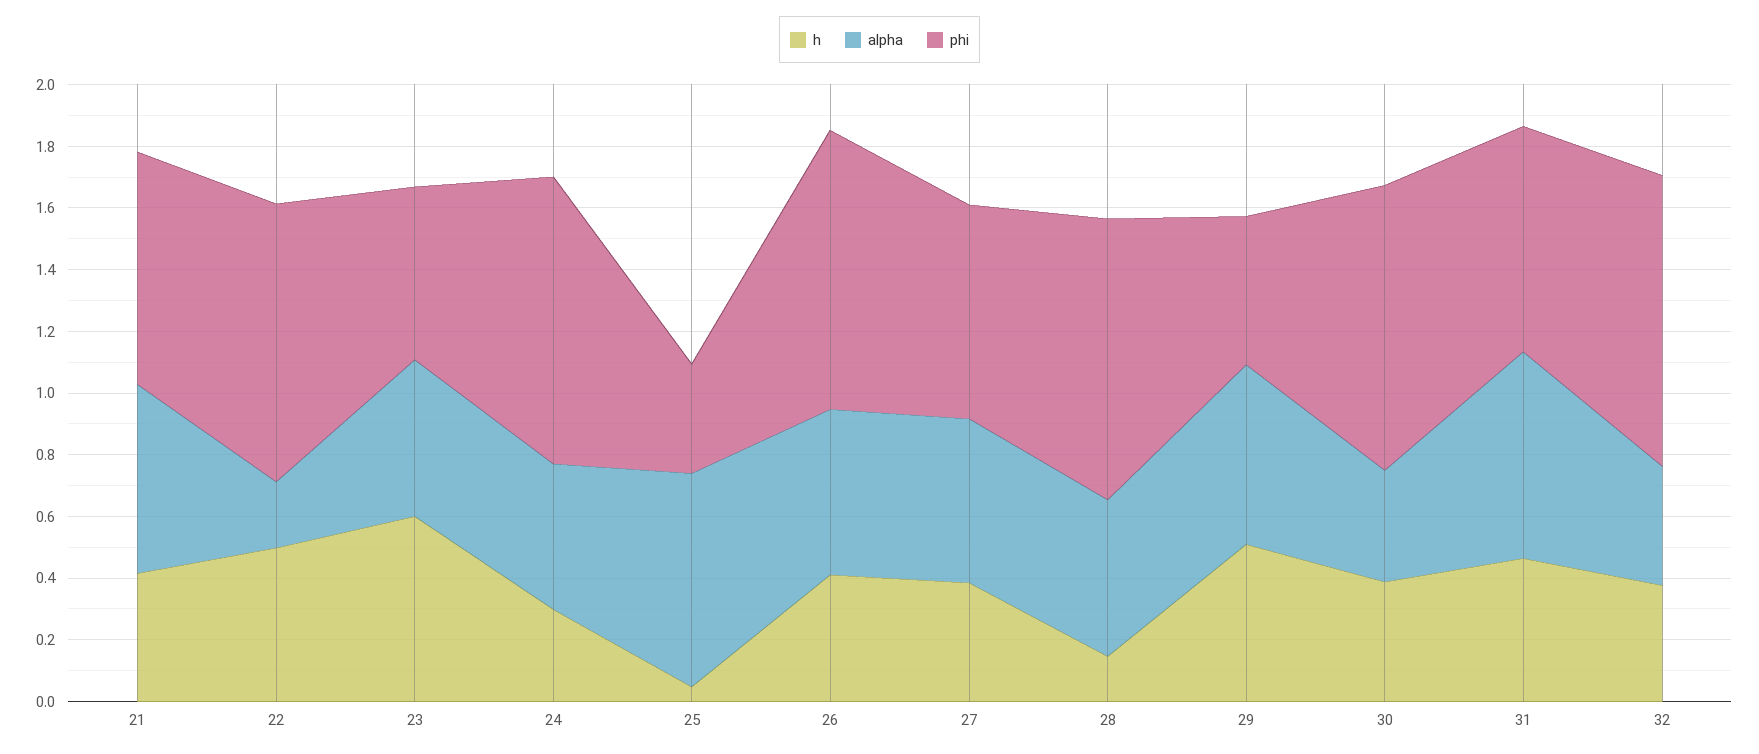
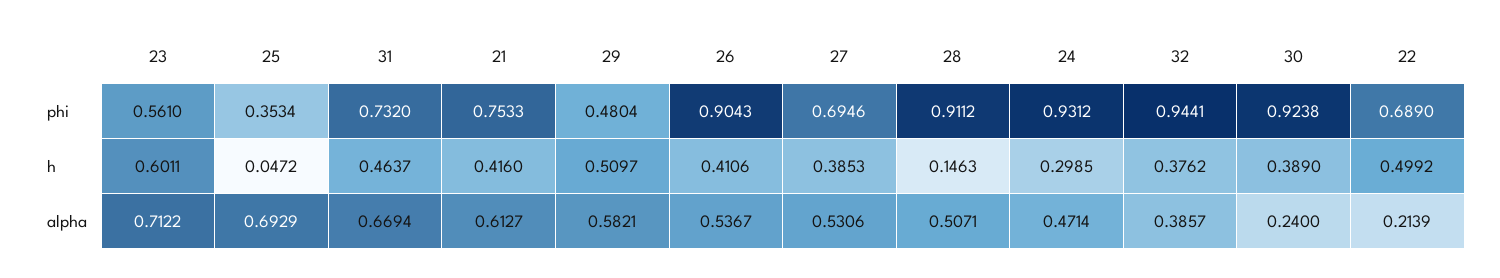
  {
    "h": {
      "21": 0.416,
      "22": 0.4992,
      "23": 0.6011,
      "24": 0.2985,
      "25": 0.0472,
      "26": 0.4106,
      "27": 0.3853,
      "28": 0.1463,
      "29": 0.5097,
      "30": 0.389,
      "31": 0.4637,
      "32": 0.3762
    },
    "alpha": {
      "21": 0.6127,
      "22": 0.2139,
-     "23": 0.5,
+     "23": 0.7122,
      "24": 0.4714,
      "25": 0.6929,
      "26": 0.5367,
      "27": 0.5306,
      "28": 0.5071,
      "29": 0.5821,
-     "30": 0.35,
+     "30": 0.24,
      "31": 0.6694,
      "32": 0.3857
    },
    "phi": {
      "21": 0.7533,
-     "22": 0.9,
+     "22": 0.689,
      "23": 0.561,
      "24": 0.9312,
      "25": 0.3534,
      "26": 0.9043,
      "27": 0.6946,
      "28": 0.9112,
      "29": 0.4804,
      "30": 0.9238,
      "31": 0.732,
      "32": 0.9441
    }
  }

